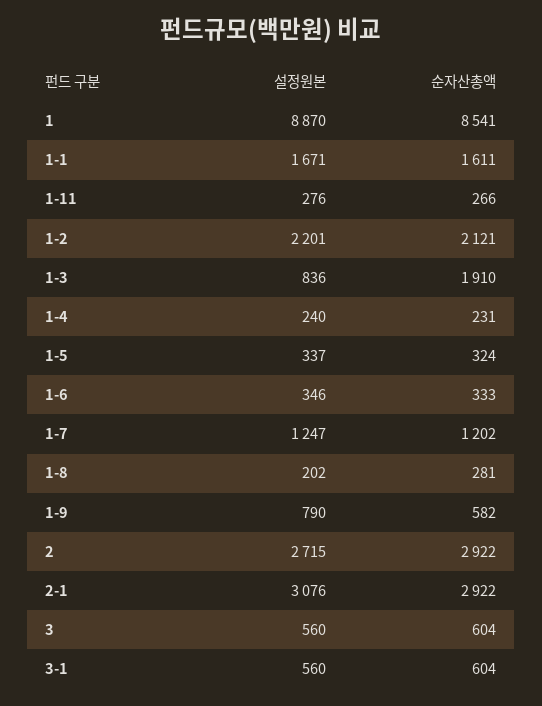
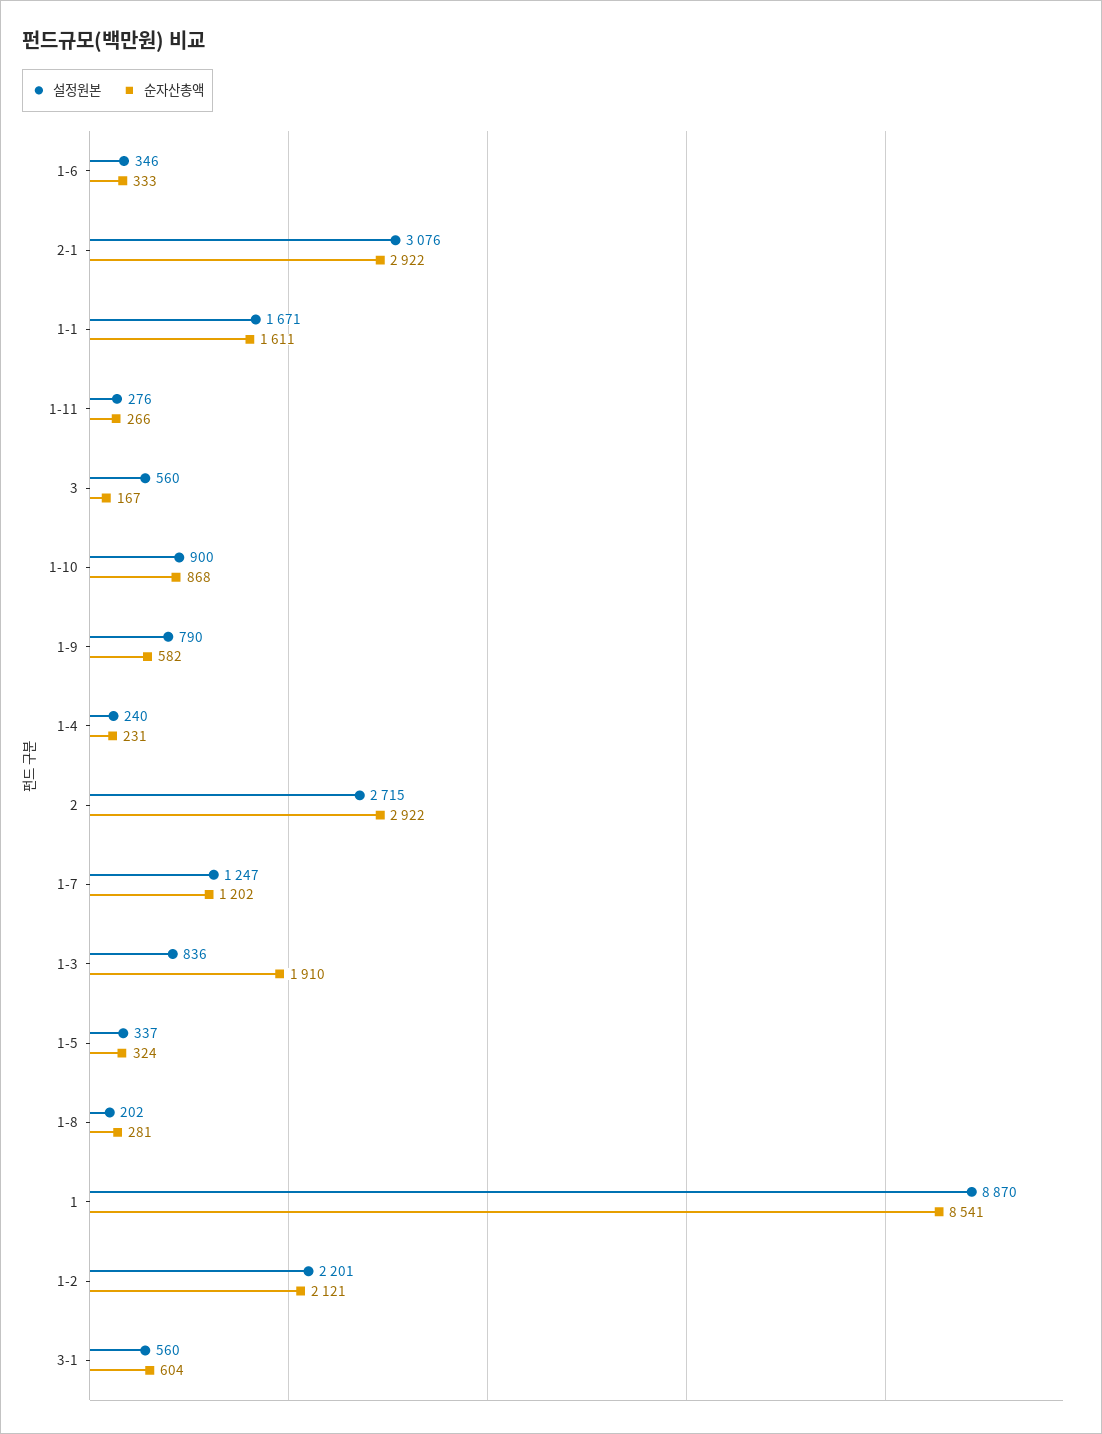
  {
    "설정원본": {
      "1": 8870,
      "1-1": 1671,
      "1-11": 276,
      "1-2": 2201,
      "1-3": 836,
      "1-4": 240,
      "1-5": 337,
      "1-6": 346,
      "1-7": 1247,
      "1-8": 202,
      "1-9": 790,
      "2": 2715,
      "2-1": 3076,
      "3": 560,
-     "3-1": 560
+     "3-1": 560,
+     "1-10": 900
    },
    "순자산총액": {
      "1": 8541,
      "1-1": 1611,
      "1-11": 266,
      "1-2": 2121,
      "1-3": 1910,
      "1-4": 231,
      "1-5": 324,
      "1-6": 333,
      "1-7": 1202,
      "1-8": 281,
      "1-9": 582,
      "2": 2922,
      "2-1": 2922,
-     "3": 604,
+     "3": 167,
-     "3-1": 604
+     "3-1": 604,
+     "1-10": 868
    }
  }

